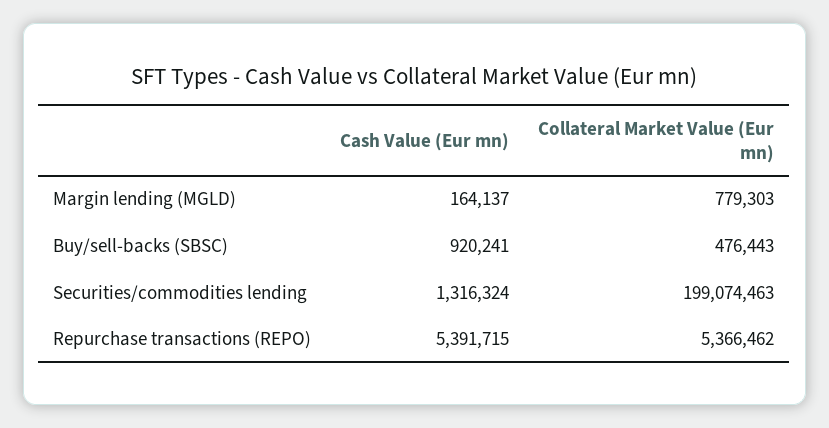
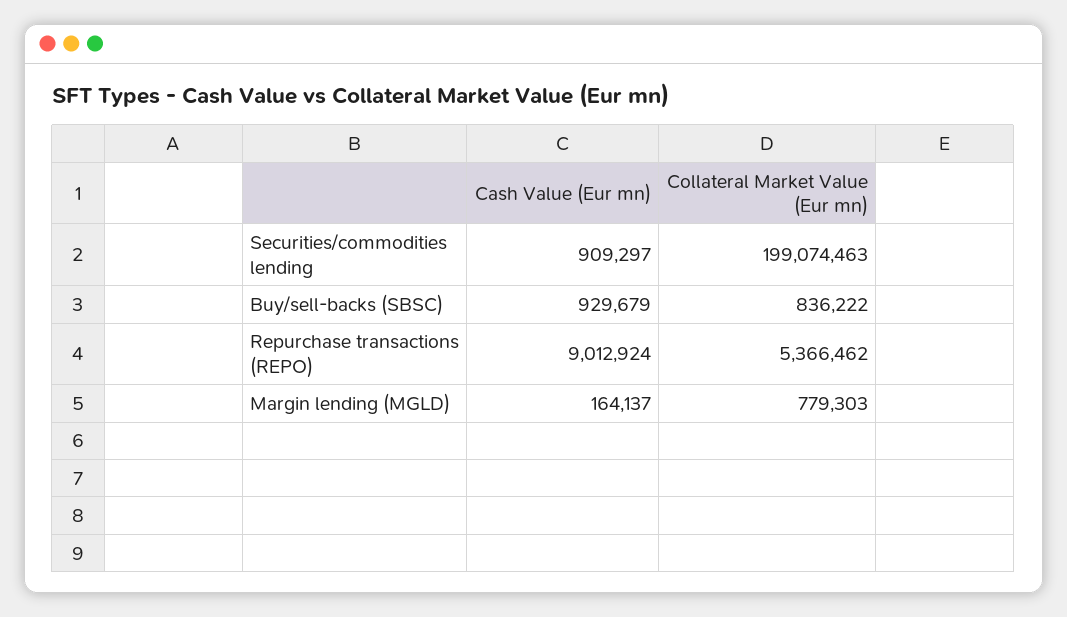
  {
    "Cash Value (Eur mn)": {
      "Margin lending (MGLD)": 164137,
-     "Buy/sell-backs (SBSC)": 920241,
+     "Buy/sell-backs (SBSC)": 929679,
-     "Securities/commodities lending": 1316324,
+     "Securities/commodities lending": 909297,
-     "Repurchase transactions (REPO)": 5391715
+     "Repurchase transactions (REPO)": 9012924
    },
    "Collateral Market Value (Eur mn)": {
      "Margin lending (MGLD)": 779303,
-     "Buy/sell-backs (SBSC)": 476443,
+     "Buy/sell-backs (SBSC)": 836222,
      "Securities/commodities lending": 199074463,
      "Repurchase transactions (REPO)": 5366462
    }
  }

